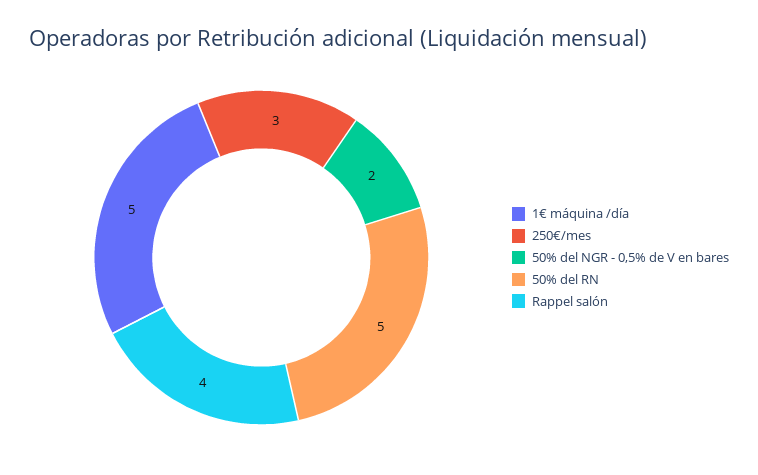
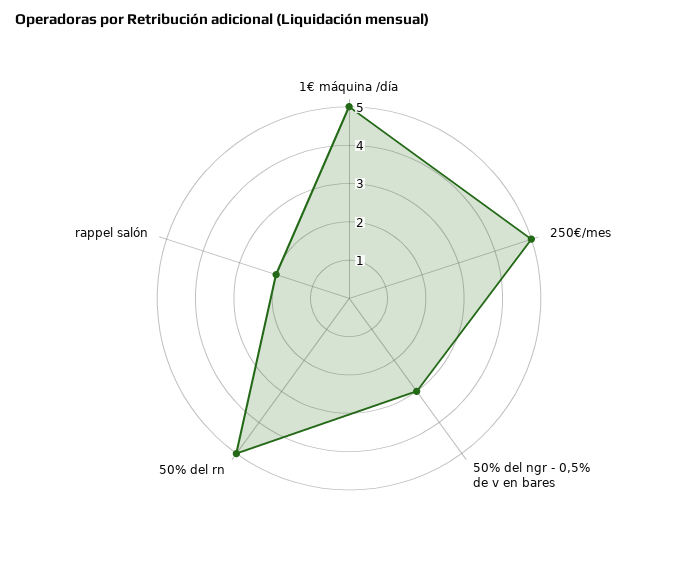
  {
    "1€ máquina /día": 5,
-   "250€/mes": 3,
+   "250€/mes": 5,
-   "50% del NGR - 0,5% de V en bares": 2,
+   "50% del NGR - 0,5% de V en bares": 3,
    "50% del RN": 5,
-   "Rappel salón": 4
+   "Rappel salón": 2
  }

